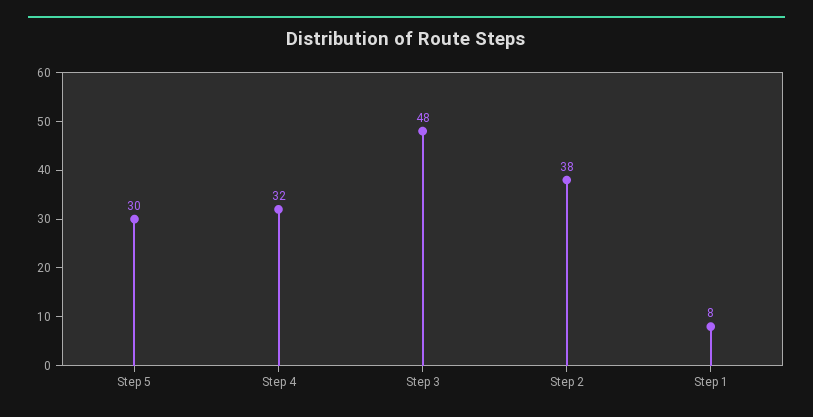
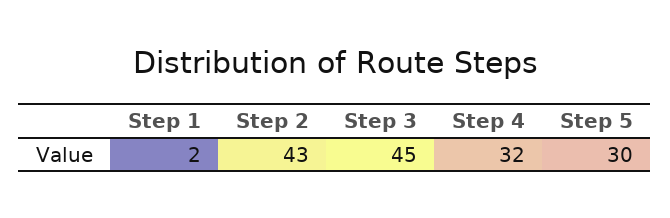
  {
    "Step 5": 30,
    "Step 4": 32,
-   "Step 3": 48,
+   "Step 3": 45,
-   "Step 2": 38,
+   "Step 2": 43,
-   "Step 1": 8
+   "Step 1": 2
  }

